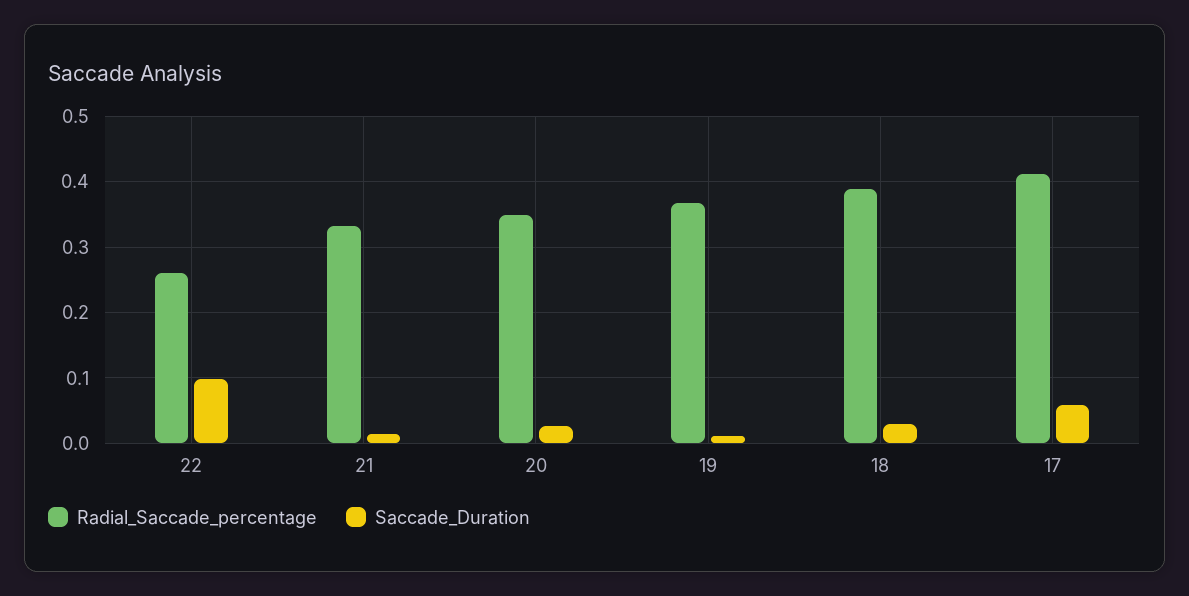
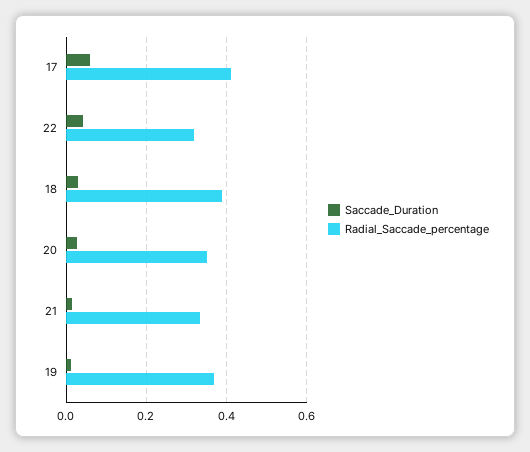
  {
    "Radial_Saccade_percentage": {
-     "22": 0.26,
+     "22": 0.32,
      "21": 0.33,
      "20": 0.35,
      "19": 0.37,
      "18": 0.39,
      "17": 0.41
    },
    "Saccade_Duration": {
-     "22": 0.1,
+     "22": 0.04,
      "21": 0.02,
      "20": 0.03,
      "19": 0.01,
      "18": 0.03,
      "17": 0.06
    }
  }

